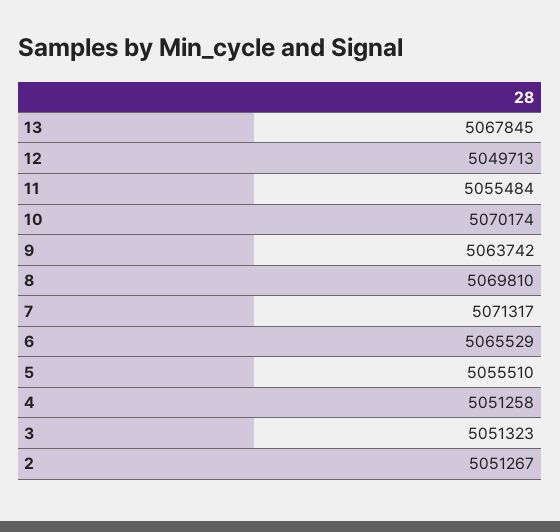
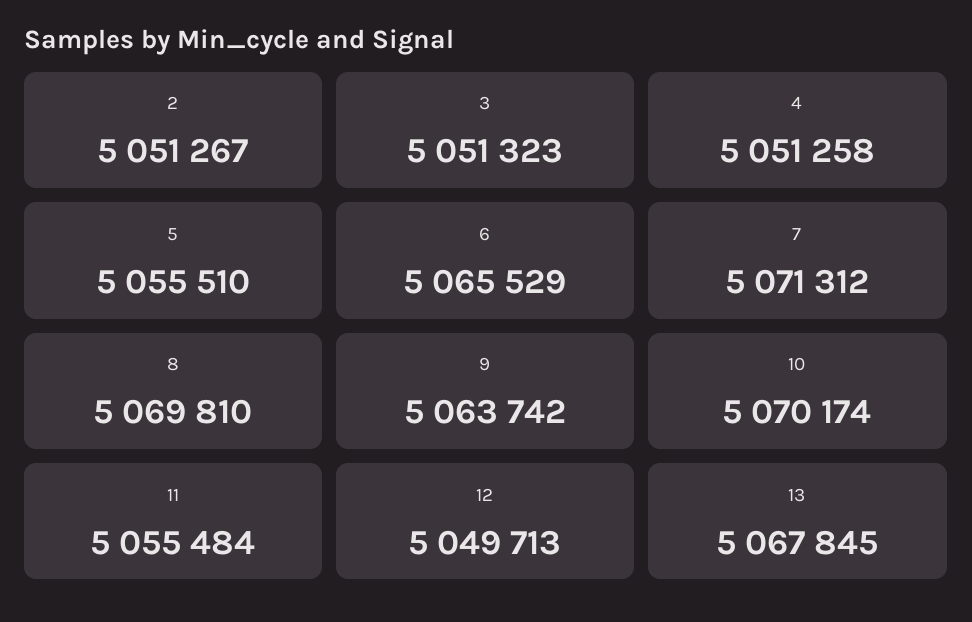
  {
    "13": 5067845,
    "12": 5049713,
    "11": 5055484,
    "10": 5070174,
    "9": 5063742,
    "8": 5069810,
-   "7": 5071317,
+   "7": 5071312,
    "6": 5065529,
    "5": 5055510,
    "4": 5051258,
    "3": 5051323,
    "2": 5051267
  }

